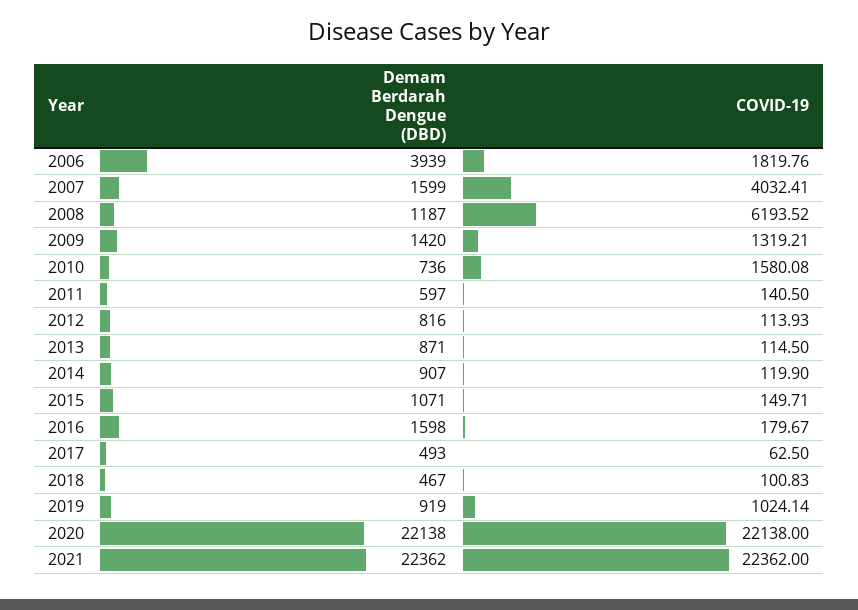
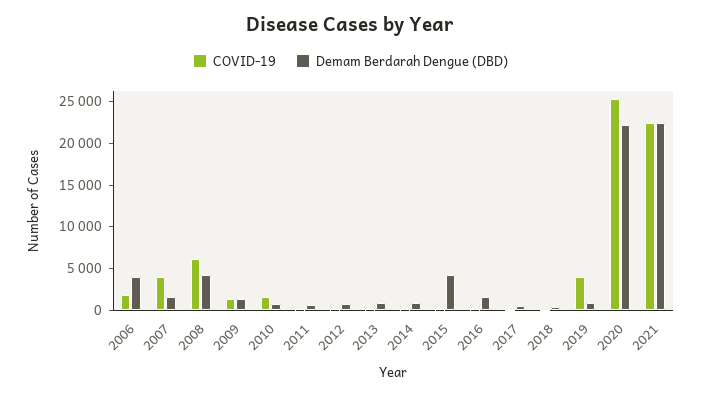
  {
    "Demam Berdarah Dengue (DBD)": {
      "2006": 3939,
      "2007": 1599,
-     "2008": 1187,
+     "2008": 4000,
      "2009": 1420,
      "2010": 736,
      "2011": 597,
      "2012": 816,
      "2013": 871,
      "2014": 907,
-     "2015": 1071,
+     "2015": 4000,
      "2016": 1598,
      "2017": 493,
      "2018": 467,
      "2019": 919,
      "2020": 22138,
      "2021": 22362
    },
    "COVID-19": {
      "2006": 1819.76,
      "2007": 4032.41,
      "2008": 6193.52,
      "2009": 1319.21,
      "2010": 1580.08,
      "2011": 140.5,
      "2012": 113.93,
      "2013": 114.5,
      "2014": 119.9,
      "2015": 149.71,
      "2016": 179.67,
      "2017": 62.5,
      "2018": 100.83,
-     "2019": 1024.14,
+     "2019": 4000,
-     "2020": 22138,
+     "2020": 25000,
      "2021": 22362
    }
  }

